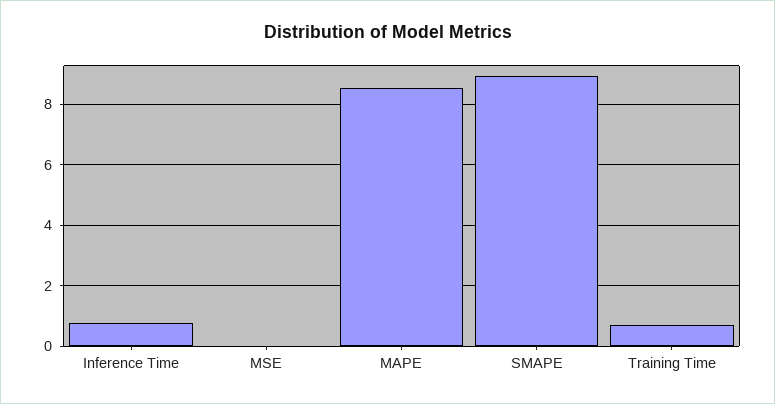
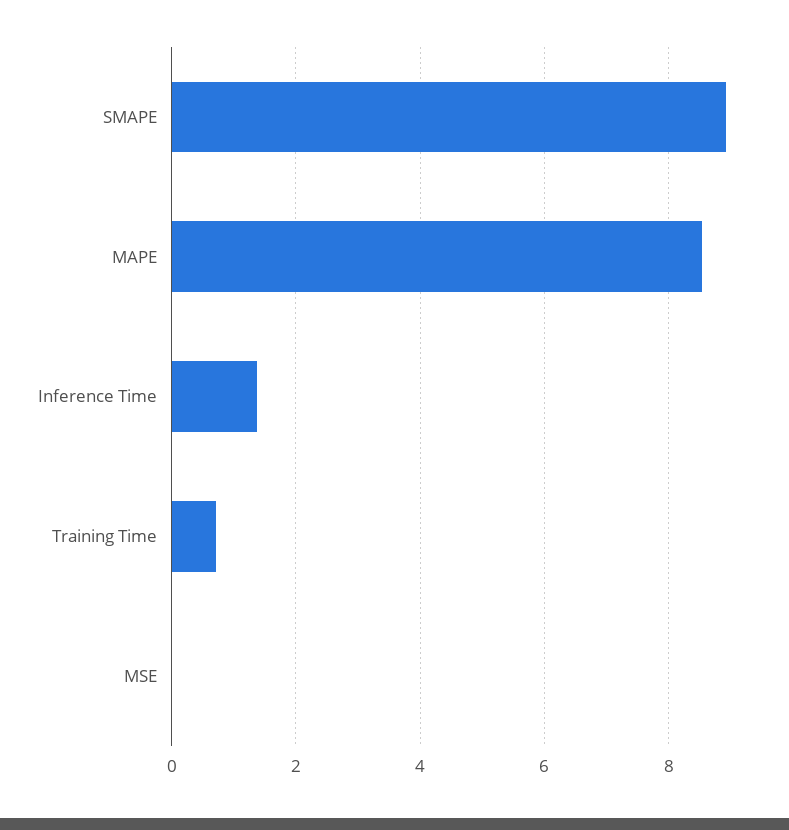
  {
-   "Inference Time": 0.8,
+   "Inference Time": 1.4,
    "MSE": 0,
    "MAPE": 8.6,
    "SMAPE": 9,
    "Training Time": 0.8
  }

